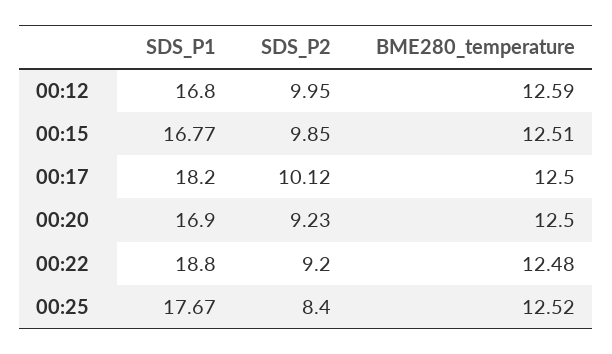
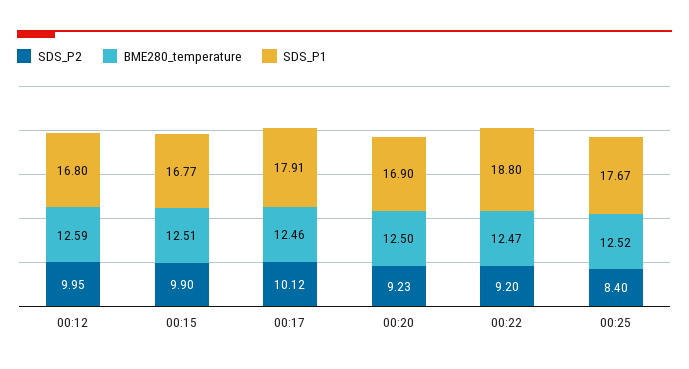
  {
    "SDS_P1": {
      "00:12": 16.8,
      "00:15": 16.77,
-     "00:17": 18.2,
+     "00:17": 17.91,
      "00:20": 16.9,
      "00:22": 18.8,
      "00:25": 17.67
    },
    "SDS_P2": {
      "00:12": 9.95,
-     "00:15": 9.85,
+     "00:15": 9.9,
      "00:17": 10.12,
      "00:20": 9.23,
      "00:22": 9.2,
      "00:25": 8.4
    },
    "BME280_temperature": {
      "00:12": 12.59,
      "00:15": 12.51,
-     "00:17": 12.5,
+     "00:17": 12.46,
      "00:20": 12.5,
-     "00:22": 12.48,
+     "00:22": 12.47,
      "00:25": 12.52
    }
  }

